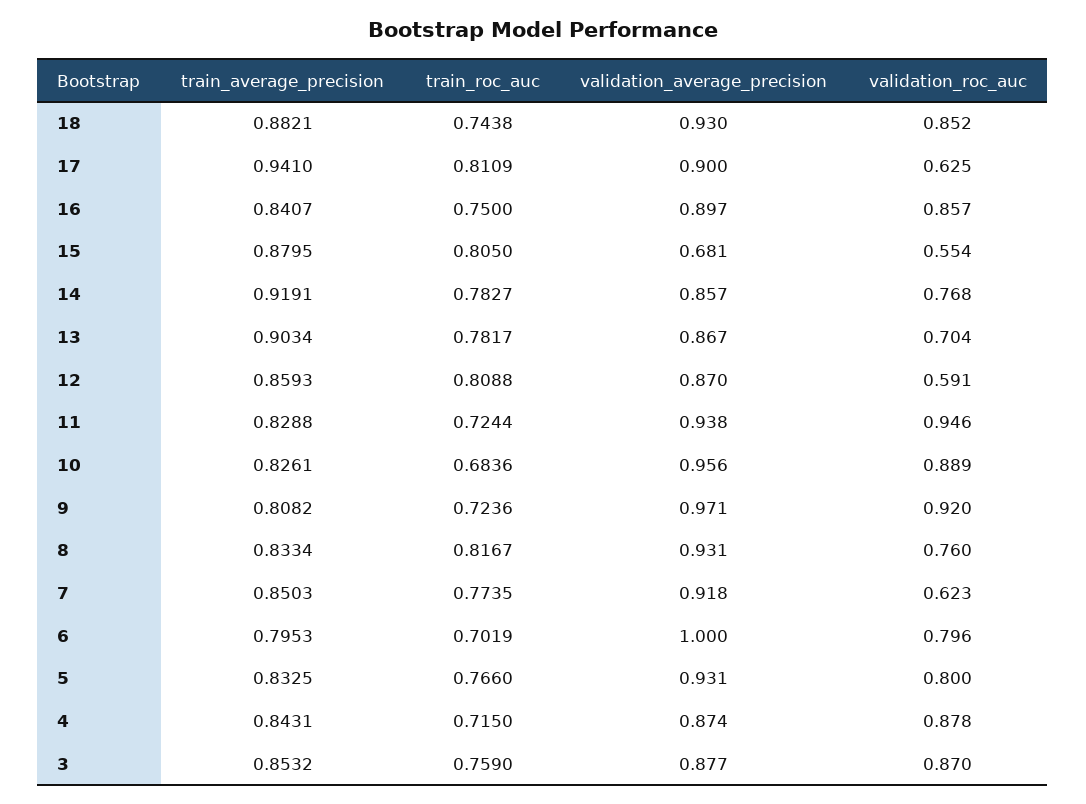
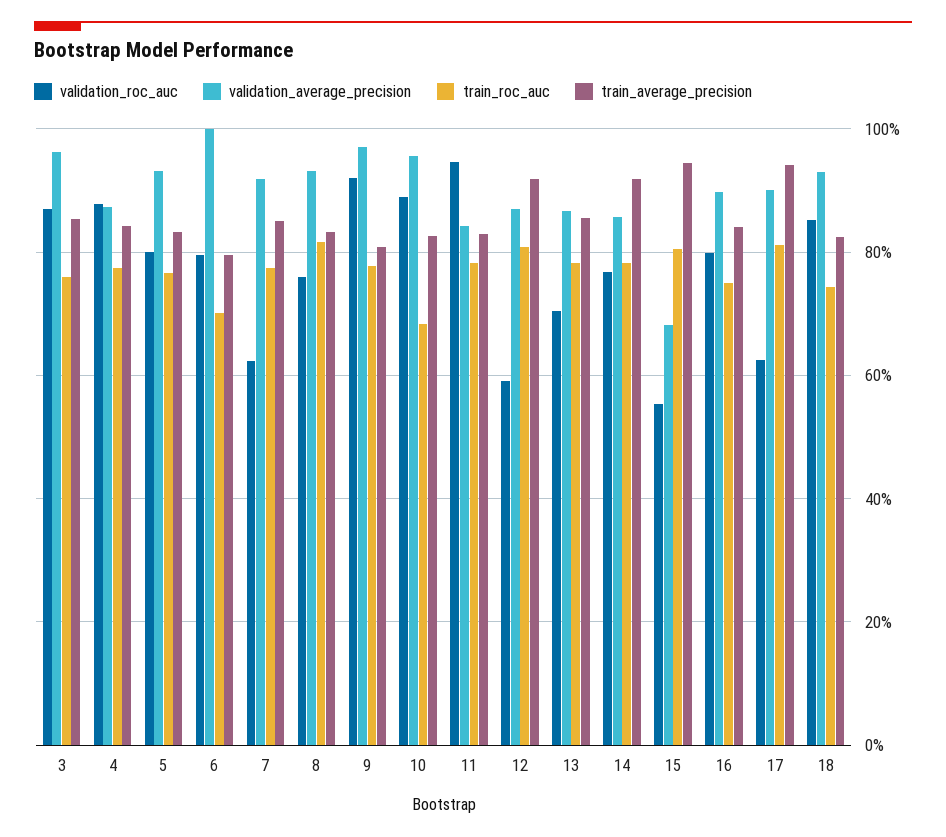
  {
    "train_average_precision": {
-     "18": 0.8821,
+     "18": 0.82,
      "17": 0.941,
      "16": 0.8407,
-     "15": 0.8795,
+     "15": 0.94,
      "14": 0.9191,
-     "13": 0.9034,
+     "13": 0.86,
-     "12": 0.8593,
+     "12": 0.92,
      "11": 0.8288,
      "10": 0.8261,
      "9": 0.8082,
      "8": 0.8334,
      "7": 0.8503,
      "6": 0.7953,
      "5": 0.8325,
      "4": 0.8431,
      "3": 0.8532
    },
    "train_roc_auc": {
      "18": 0.7438,
      "17": 0.8109,
      "16": 0.75,
      "15": 0.805,
      "14": 0.7827,
      "13": 0.7817,
      "12": 0.8088,
-     "11": 0.7244,
+     "11": 0.78,
      "10": 0.6836,
-     "9": 0.7236,
+     "9": 0.78,
      "8": 0.8167,
      "7": 0.7735,
      "6": 0.7019,
      "5": 0.766,
-     "4": 0.715,
+     "4": 0.78,
      "3": 0.759
    },
    "validation_average_precision": {
      "18": 0.93,
      "17": 0.9,
      "16": 0.897,
      "15": 0.681,
      "14": 0.857,
      "13": 0.867,
      "12": 0.87,
-     "11": 0.938,
+     "11": 0.84,
      "10": 0.956,
      "9": 0.971,
      "8": 0.931,
      "7": 0.918,
      "6": 1,
      "5": 0.931,
      "4": 0.874,
-     "3": 0.877
+     "3": 0.96
    },
    "validation_roc_auc": {
      "18": 0.852,
      "17": 0.625,
-     "16": 0.857,
+     "16": 0.8,
      "15": 0.554,
      "14": 0.768,
      "13": 0.704,
      "12": 0.591,
      "11": 0.946,
      "10": 0.889,
      "9": 0.92,
      "8": 0.76,
      "7": 0.623,
      "6": 0.796,
      "5": 0.8,
      "4": 0.878,
      "3": 0.87
    }
  }

